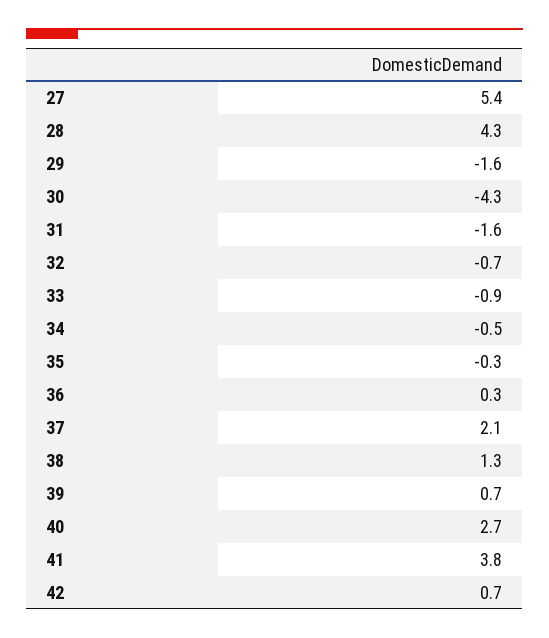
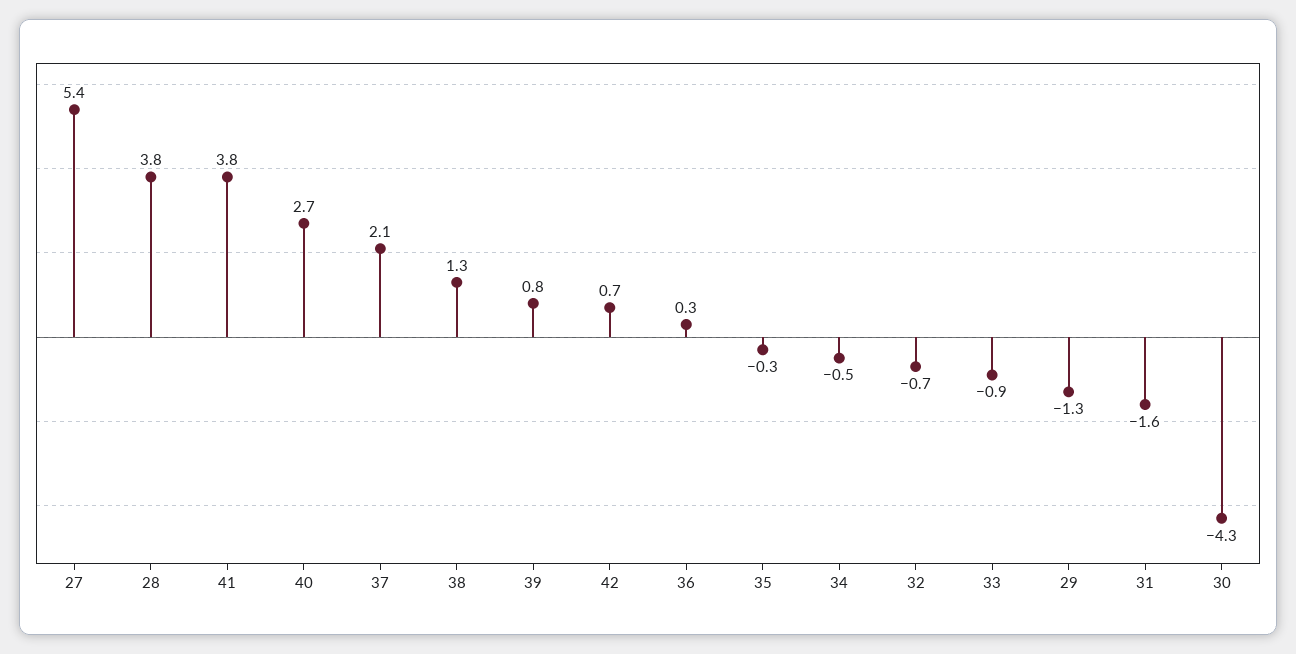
  {
    "27": 5.4,
-   "28": 4.3,
+   "28": 3.8,
-   "29": -1.6,
+   "29": -1.3,
    "30": -4.3,
    "31": -1.6,
    "32": -0.7,
    "33": -0.9,
    "34": -0.5,
    "35": -0.3,
    "36": 0.3,
    "37": 2.1,
    "38": 1.3,
-   "39": 0.7,
+   "39": 0.8,
    "40": 2.7,
    "41": 3.8,
    "42": 0.7
  }

